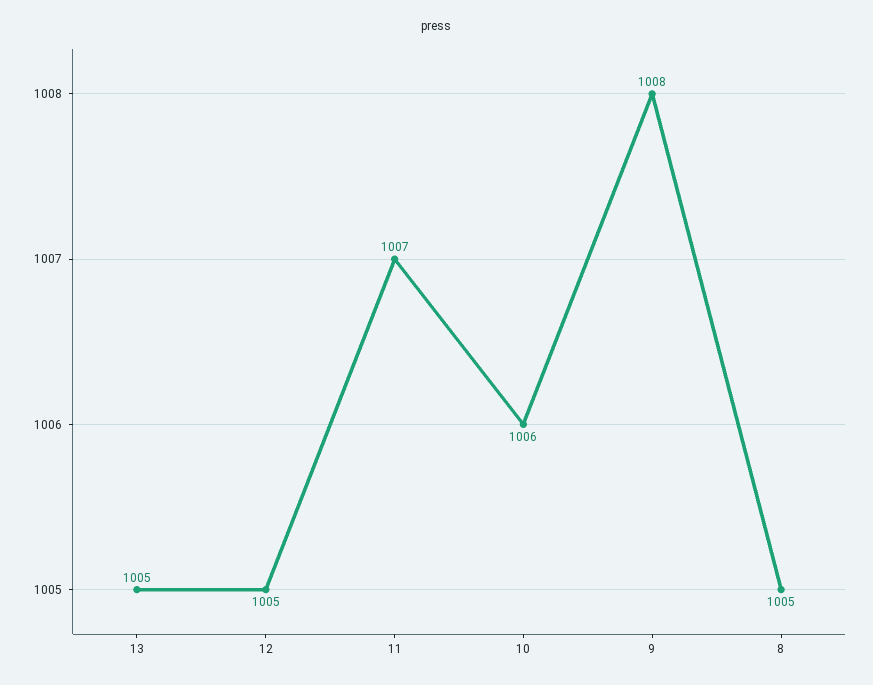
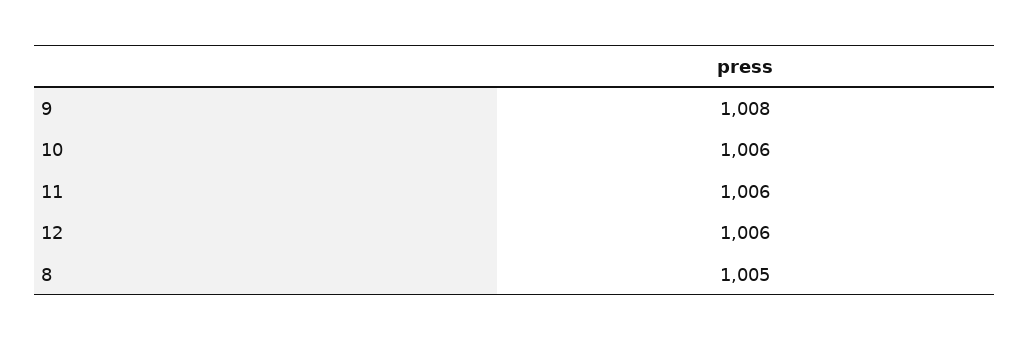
  {
-   "13": 1005,
-   "12": 1005,
+   "12": 1006,
-   "11": 1007,
+   "11": 1006,
    "10": 1006,
    "9": 1008,
    "8": 1005
  }

